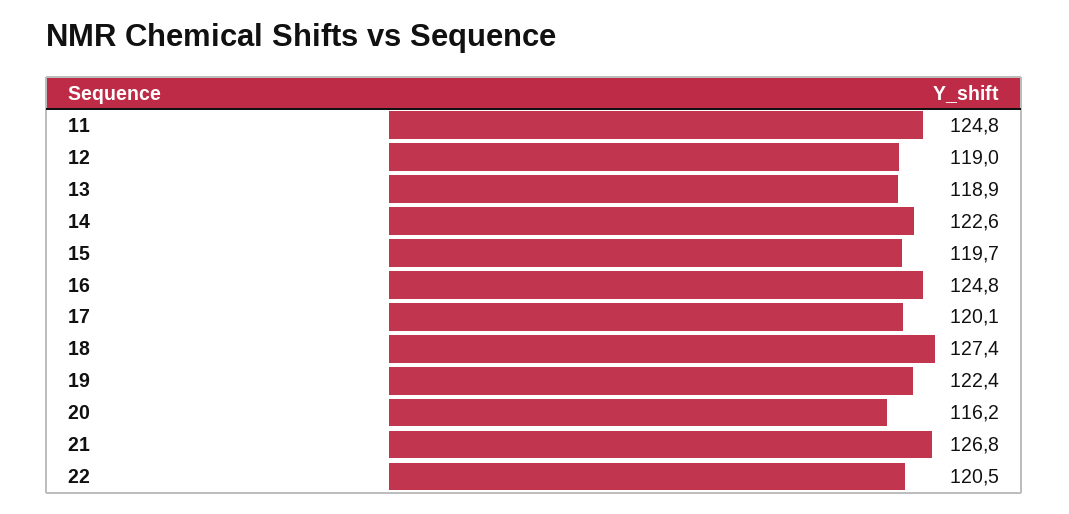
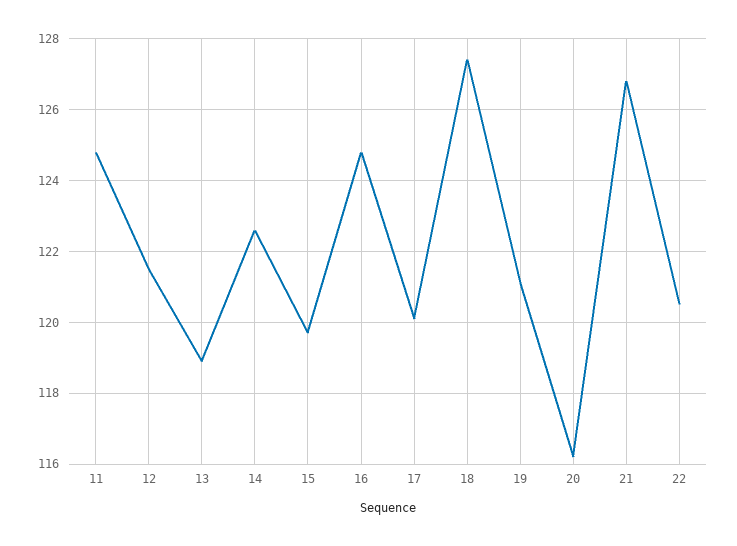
  {
    "11": 124.8,
-   "12": 119,
+   "12": 121.5,
    "13": 118.9,
    "14": 122.6,
    "15": 119.7,
    "16": 124.8,
    "17": 120.1,
    "18": 127.4,
-   "19": 122.4,
+   "19": 121,
    "20": 116.2,
    "21": 126.8,
    "22": 120.5
  }

